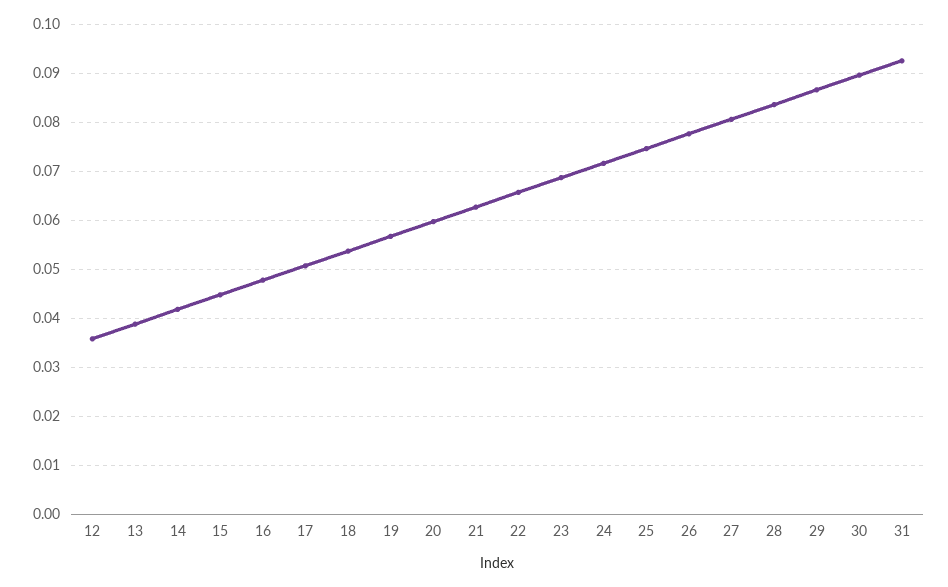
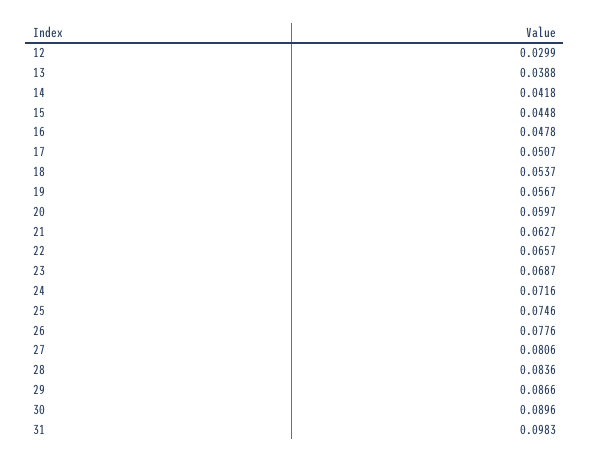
  {
-   "12": 0.036,
+   "12": 0.0299,
    "13": 0.0388,
    "14": 0.0418,
    "15": 0.0448,
    "16": 0.0478,
    "17": 0.0507,
    "18": 0.0537,
    "19": 0.0567,
    "20": 0.0597,
    "21": 0.0627,
    "22": 0.0657,
    "23": 0.0687,
    "24": 0.0716,
    "25": 0.0746,
    "26": 0.0776,
    "27": 0.0806,
    "28": 0.0836,
    "29": 0.0866,
    "30": 0.0896,
-   "31": 0.092
+   "31": 0.0983
  }

